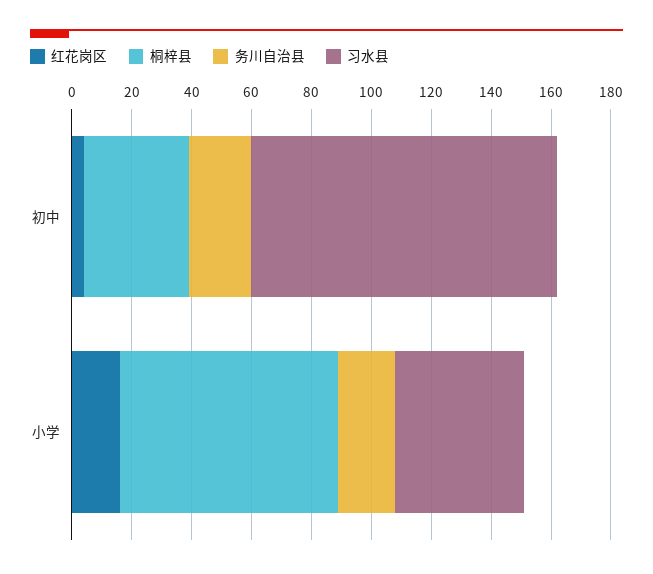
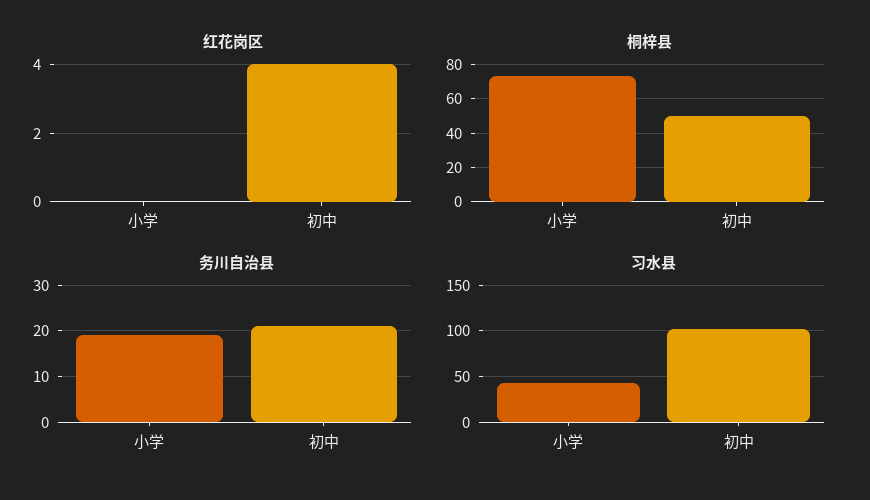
  {
    "红花岗区": {
      "初中": 4,
-     "小学": 15
+     "小学": 0
    },
    "桐梓县": {
-     "初中": 35,
+     "初中": 50,
      "小学": 75
    },
    "务川自治县": {
      "初中": 20,
      "小学": 20
    },
    "习水县": {
      "初中": 100,
      "小学": 45
    }
  }

